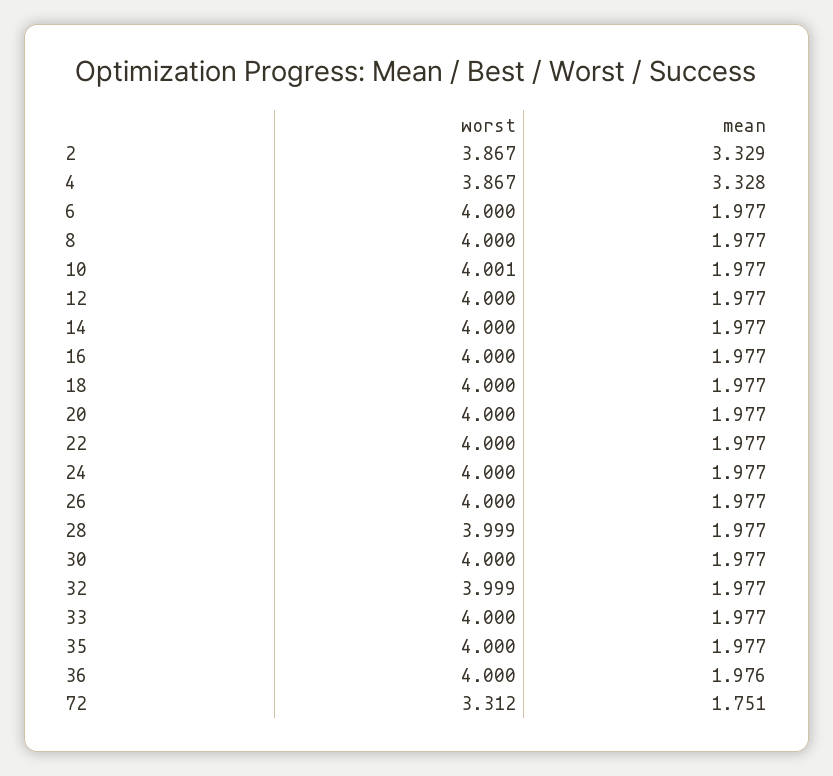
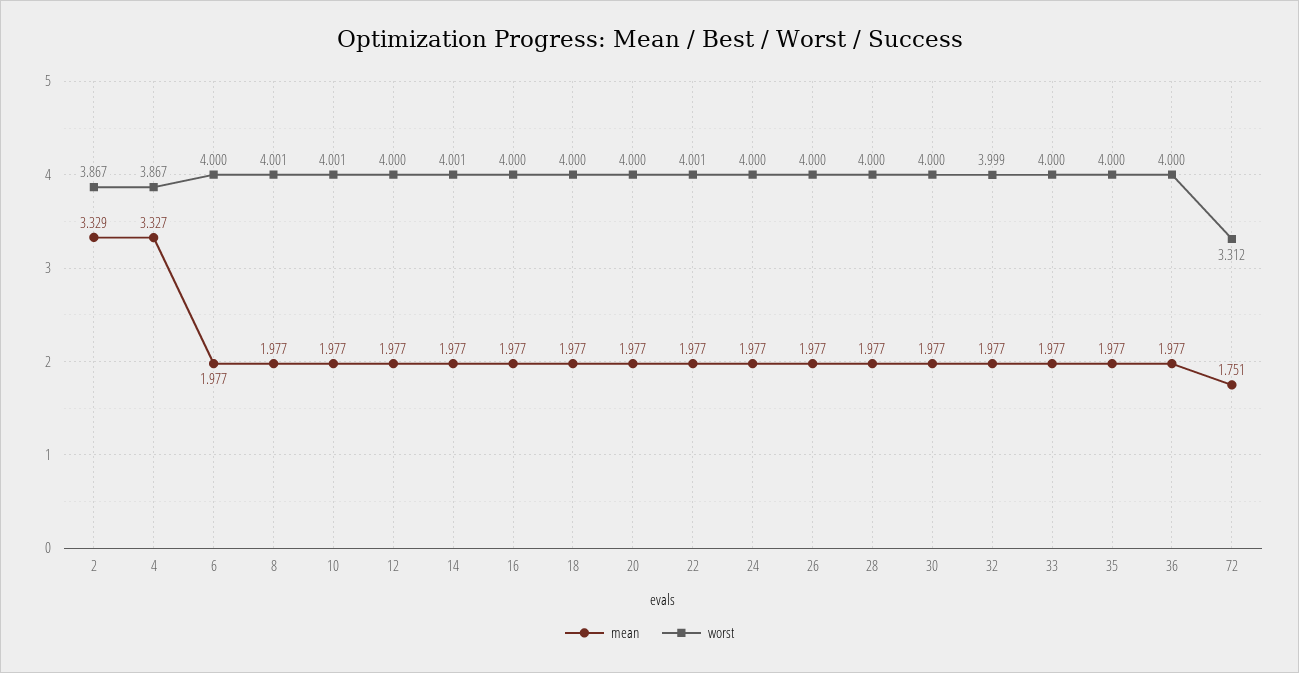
  {
    "worst": {
      "2": 3.867,
      "4": 3.867,
      "6": 4,
-     "8": 4,
+     "8": 4.001,
      "10": 4.001,
      "12": 4,
-     "14": 4,
+     "14": 4.001,
      "16": 4,
      "18": 4,
      "20": 4,
-     "22": 4,
+     "22": 4.001,
      "24": 4,
      "26": 4,
-     "28": 3.999,
+     "28": 4,
      "30": 4,
      "32": 3.999,
      "33": 4,
      "35": 4,
      "36": 4,
      "72": 3.312
    },
    "mean": {
      "2": 3.329,
-     "4": 3.328,
+     "4": 3.327,
      "6": 1.977,
      "8": 1.977,
      "10": 1.977,
      "12": 1.977,
      "14": 1.977,
      "16": 1.977,
      "18": 1.977,
      "20": 1.977,
      "22": 1.977,
      "24": 1.977,
      "26": 1.977,
      "28": 1.977,
      "30": 1.977,
      "32": 1.977,
      "33": 1.977,
      "35": 1.977,
-     "36": 1.976,
+     "36": 1.977,
      "72": 1.751
    }
  }

